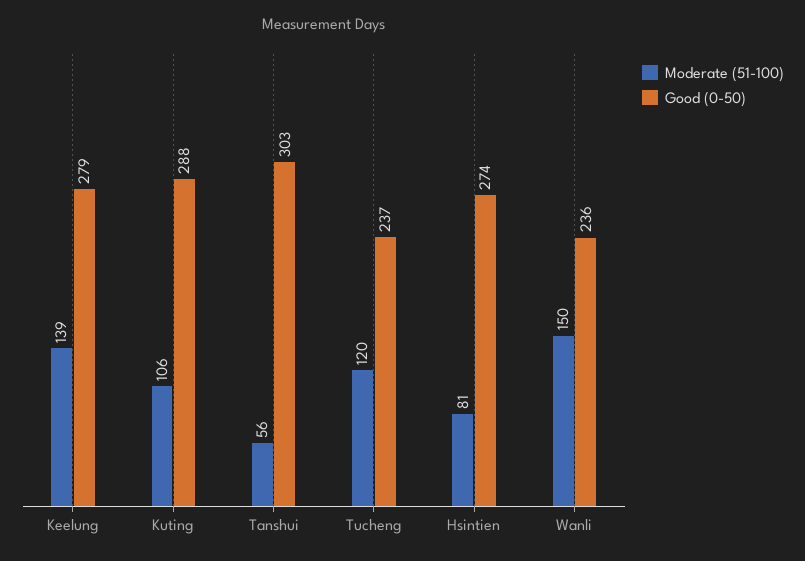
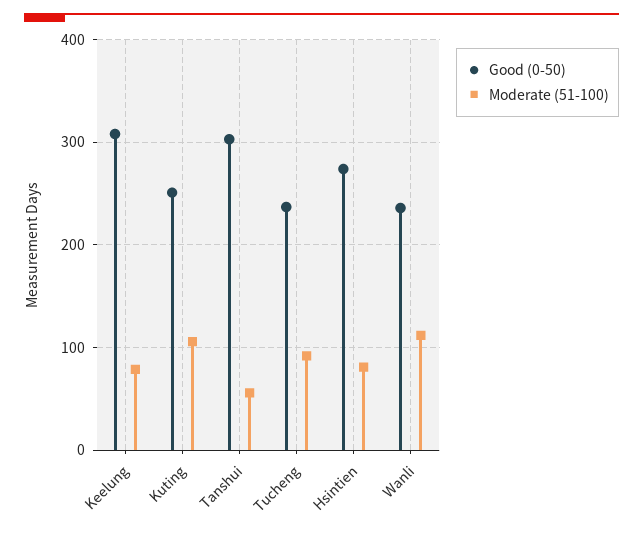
  {
    "Moderate (51-100)": {
-     "Keelung": 139,
+     "Keelung": 80,
      "Kuting": 106,
      "Tanshui": 56,
-     "Tucheng": 120,
+     "Tucheng": 90,
      "Hsintien": 81,
-     "Wanli": 150
+     "Wanli": 110
    },
    "Good (0-50)": {
-     "Keelung": 279,
+     "Keelung": 310,
-     "Kuting": 288,
+     "Kuting": 250,
      "Tanshui": 303,
      "Tucheng": 237,
      "Hsintien": 274,
      "Wanli": 236
    }
  }

